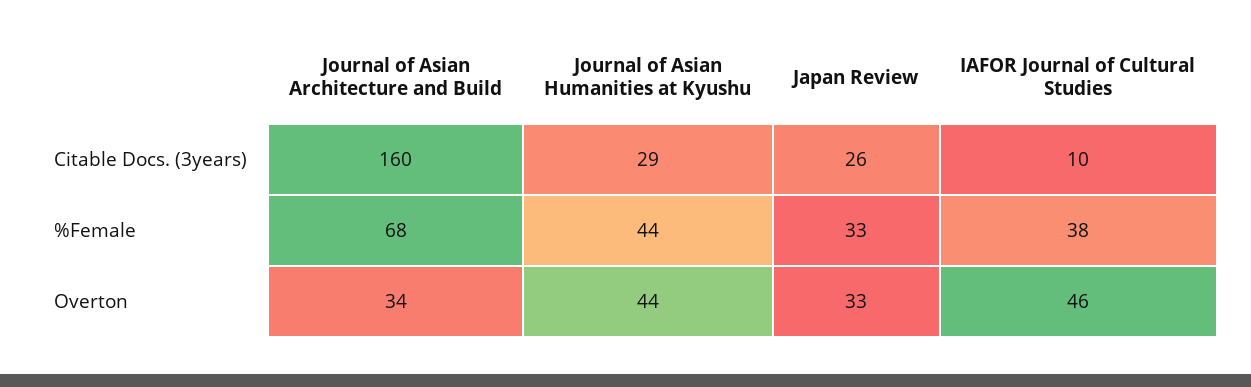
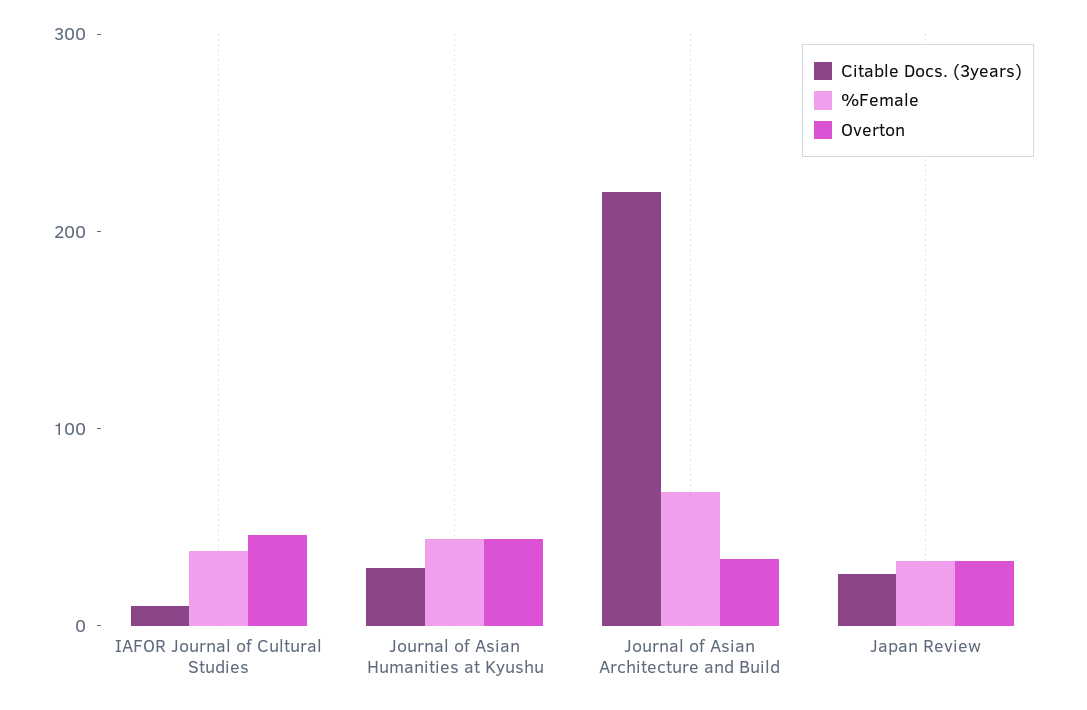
  {
    "Citable Docs. (3years)": {
-     "Journal of Asian Architecture and Build": 160,
+     "Journal of Asian Architecture and Build": 220,
      "Journal of Asian Humanities at Kyushu": 29,
      "Japan Review": 26,
      "IAFOR Journal of Cultural Studies": 10
    },
    "%Female": {
      "Journal of Asian Architecture and Build": 68,
      "Journal of Asian Humanities at Kyushu": 44,
      "Japan Review": 33,
      "IAFOR Journal of Cultural Studies": 38
    },
    "Overton": {
      "Journal of Asian Architecture and Build": 34,
      "Journal of Asian Humanities at Kyushu": 44,
      "Japan Review": 33,
      "IAFOR Journal of Cultural Studies": 46
    }
  }

